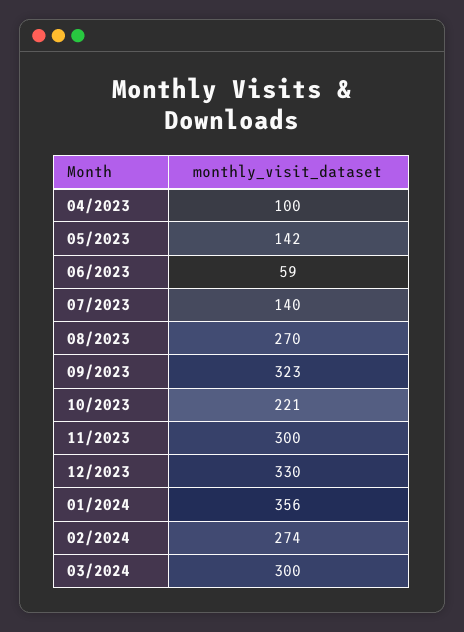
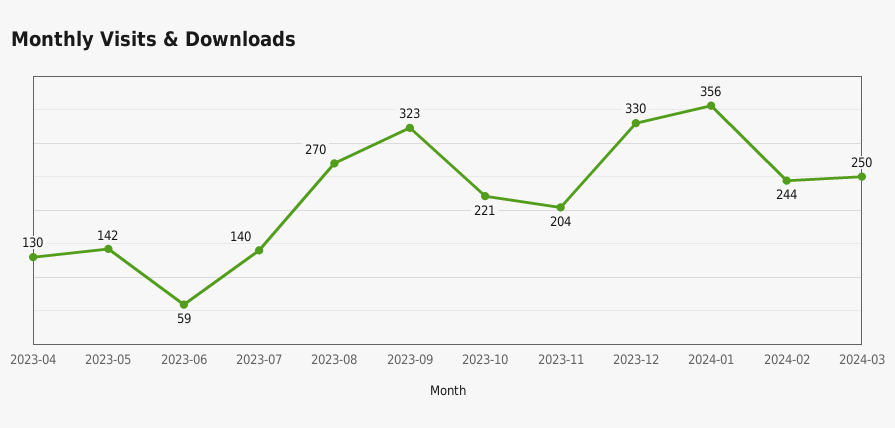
  {
-   "04/2023": 100,
+   "04/2023": 130,
    "05/2023": 142,
    "06/2023": 59,
    "07/2023": 140,
    "08/2023": 270,
    "09/2023": 323,
    "10/2023": 221,
-   "11/2023": 300,
+   "11/2023": 204,
    "12/2023": 330,
    "01/2024": 356,
-   "02/2024": 274,
+   "02/2024": 244,
-   "03/2024": 300
+   "03/2024": 250
  }

